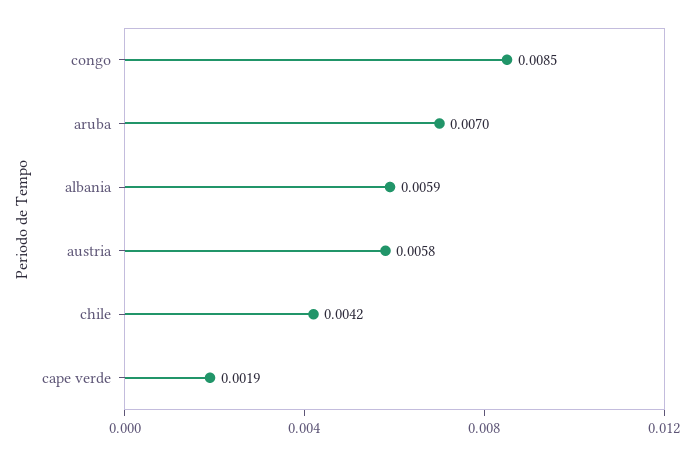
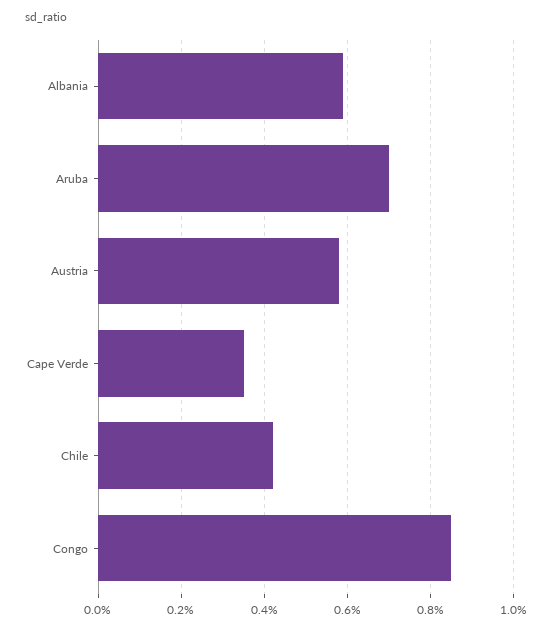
  {
    "congo": 0.0085,
    "aruba": 0.007,
    "albania": 0.0059,
    "austria": 0.0058,
    "chile": 0.0042,
-   "cape verde": 0.0019
+   "cape verde": 0.0035
  }

